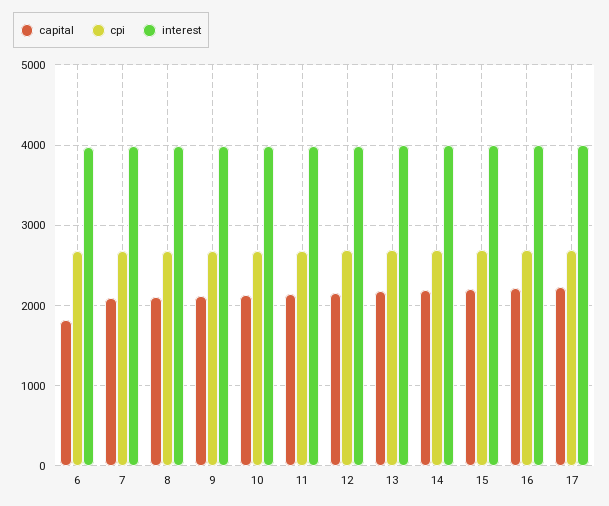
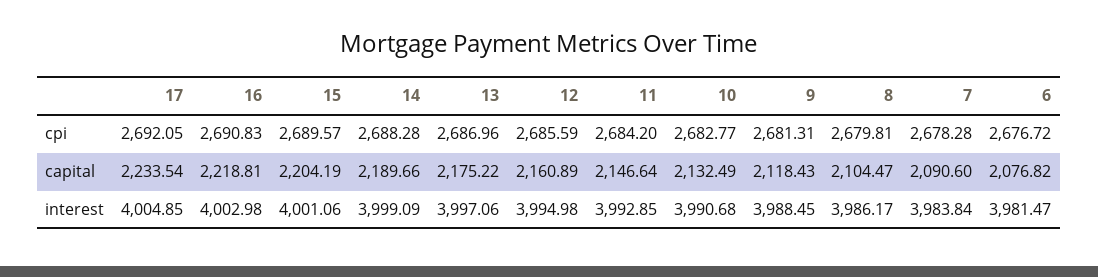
  {
    "capital": {
-     "6": 1800,
+     "6": 2076.82,
      "7": 2090.6,
      "8": 2104.47,
      "9": 2118.43,
      "10": 2132.49,
      "11": 2146.64,
      "12": 2160.89,
      "13": 2175.22,
      "14": 2189.66,
      "15": 2204.19,
      "16": 2218.81,
      "17": 2233.54
    },
    "cpi": {
      "6": 2676.72,
      "7": 2678.28,
      "8": 2679.81,
      "9": 2681.31,
      "10": 2682.77,
      "11": 2684.2,
      "12": 2685.59,
      "13": 2686.96,
      "14": 2688.28,
      "15": 2689.57,
      "16": 2690.83,
      "17": 2692.05
    },
    "interest": {
      "6": 3981.47,
      "7": 3983.84,
      "8": 3986.17,
      "9": 3988.45,
      "10": 3990.68,
      "11": 3992.85,
      "12": 3994.98,
      "13": 3997.06,
      "14": 3999.09,
      "15": 4001.06,
      "16": 4002.98,
      "17": 4004.85
    }
  }

